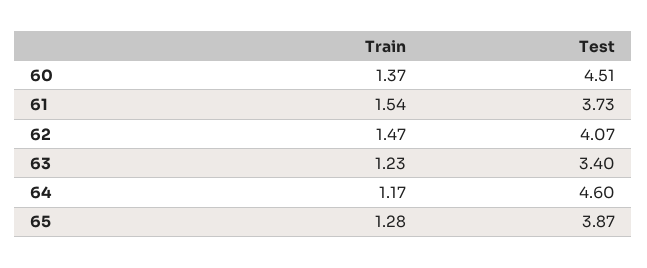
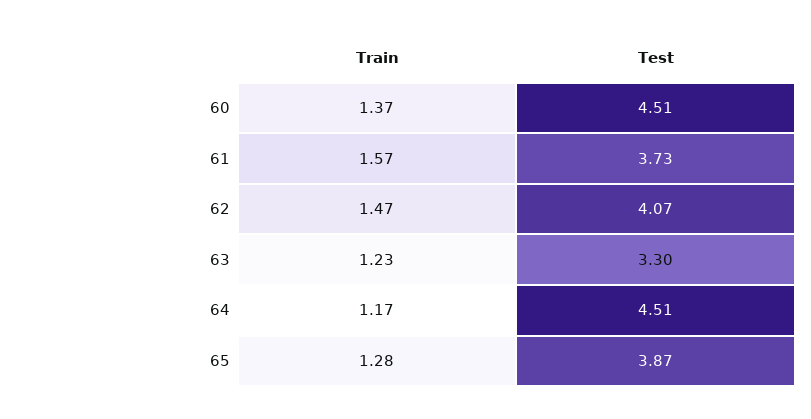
  {
    "Train": {
      "60": 1.37,
-     "61": 1.54,
+     "61": 1.57,
      "62": 1.47,
      "63": 1.23,
      "64": 1.17,
      "65": 1.28
    },
    "Test": {
      "60": 4.51,
      "61": 3.73,
      "62": 4.07,
-     "63": 3.4,
+     "63": 3.3,
-     "64": 4.6,
+     "64": 4.51,
      "65": 3.87
    }
  }

